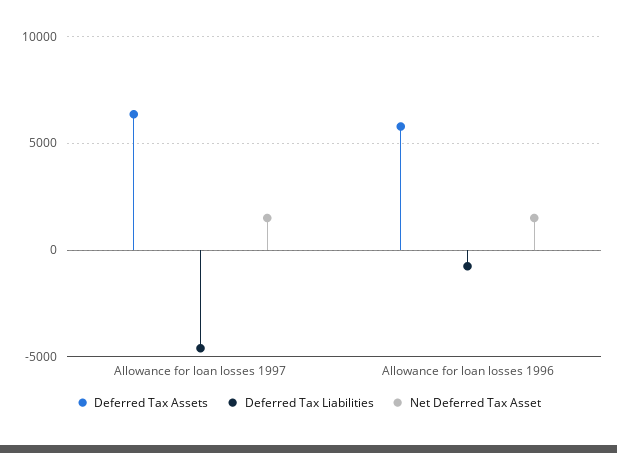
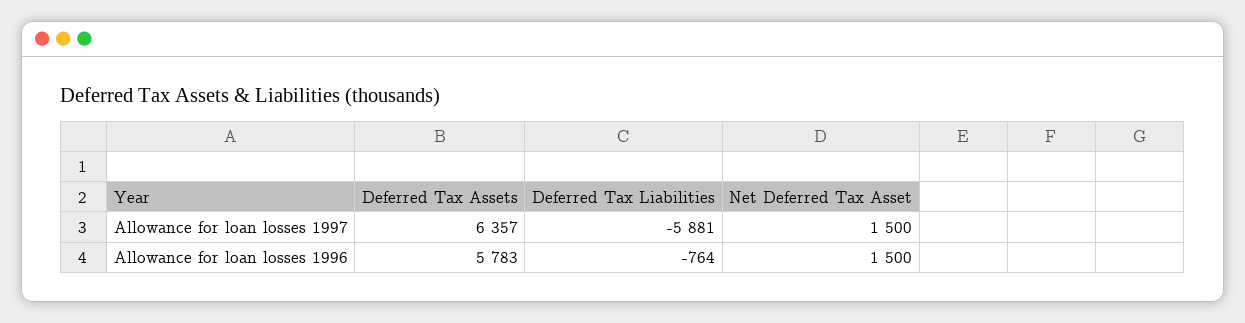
  {
    "Deferred Tax Assets": {
      "Allowance for loan losses 1997": 6357,
      "Allowance for loan losses 1996": 5783
    },
    "Deferred Tax Liabilities": {
-     "Allowance for loan losses 1997": -4500,
+     "Allowance for loan losses 1997": -5881,
      "Allowance for loan losses 1996": -764
    },
    "Net Deferred Tax Asset": {
      "Allowance for loan losses 1997": 1500,
      "Allowance for loan losses 1996": 1500
    }
  }

